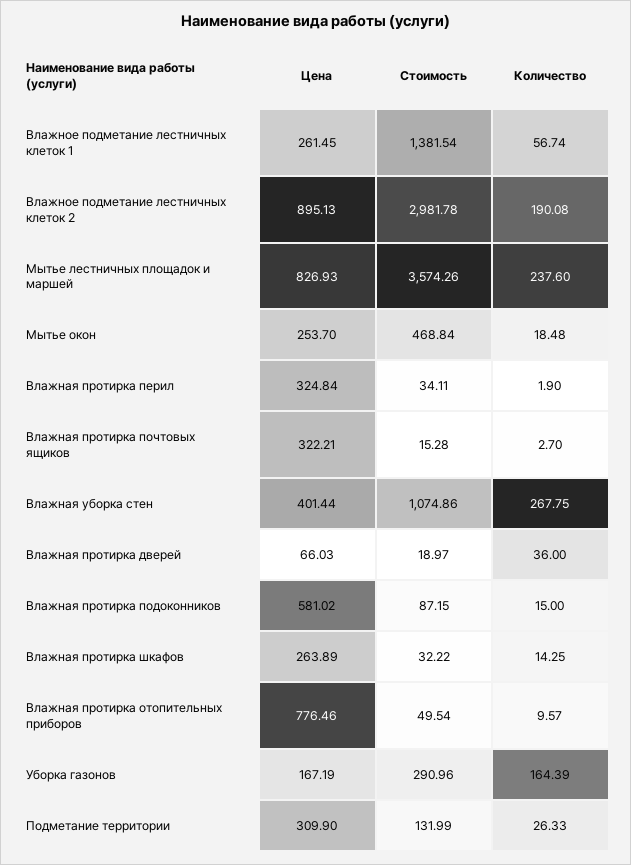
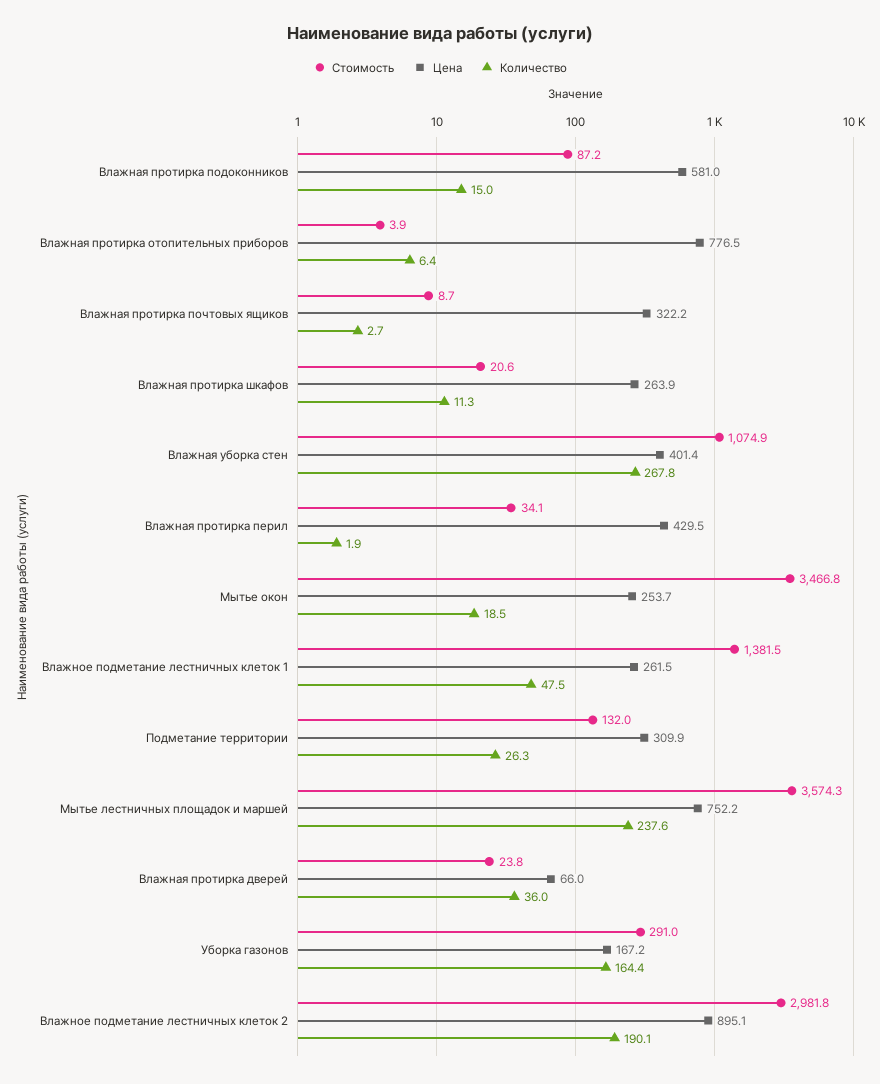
  {
    "Цена": {
      "Влажное подметание лестничных клеток 1": 261.45,
      "Влажное подметание лестничных клеток 2": 895.13,
-     "Мытье лестничных площадок и маршей": 826.93,
+     "Мытье лестничных площадок и маршей": 752.2,
      "Мытье окон": 253.7,
-     "Влажная протирка перил": 324.84,
+     "Влажная протирка перил": 429.5,
      "Влажная протирка почтовых ящиков": 322.21,
      "Влажная уборка стен": 401.44,
      "Влажная протирка дверей": 66.03,
      "Влажная протирка подоконников": 581.02,
      "Влажная протирка шкафов": 263.89,
      "Влажная протирка отопительных приборов": 776.46,
      "Уборка газонов": 167.19,
      "Подметание территории": 309.9
    },
    "Стоимость": {
      "Влажное подметание лестничных клеток 1": 1381.54,
      "Влажное подметание лестничных клеток 2": 2981.78,
      "Мытье лестничных площадок и маршей": 3574.26,
-     "Мытье окон": 468.84,
+     "Мытье окон": 3466.8,
      "Влажная протирка перил": 34.11,
-     "Влажная протирка почтовых ящиков": 15.28,
+     "Влажная протирка почтовых ящиков": 8.7,
      "Влажная уборка стен": 1074.86,
-     "Влажная протирка дверей": 18.97,
+     "Влажная протирка дверей": 23.8,
      "Влажная протирка подоконников": 87.15,
-     "Влажная протирка шкафов": 32.22,
+     "Влажная протирка шкафов": 20.6,
-     "Влажная протирка отопительных приборов": 49.54,
+     "Влажная протирка отопительных приборов": 3.9,
      "Уборка газонов": 290.96,
      "Подметание территории": 131.99
    },
    "Количество": {
-     "Влажное подметание лестничных клеток 1": 56.74,
+     "Влажное подметание лестничных клеток 1": 47.5,
      "Влажное подметание лестничных клеток 2": 190.08,
      "Мытье лестничных площадок и маршей": 237.6,
      "Мытье окон": 18.48,
      "Влажная протирка перил": 1.9,
      "Влажная протирка почтовых ящиков": 2.7,
      "Влажная уборка стен": 267.75,
      "Влажная протирка дверей": 36,
      "Влажная протирка подоконников": 15,
-     "Влажная протирка шкафов": 14.25,
+     "Влажная протирка шкафов": 11.3,
-     "Влажная протирка отопительных приборов": 9.57,
+     "Влажная протирка отопительных приборов": 6.4,
      "Уборка газонов": 164.39,
      "Подметание территории": 26.33
    }
  }

